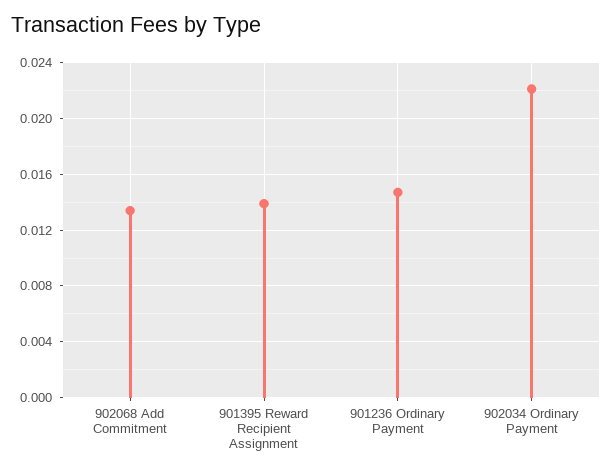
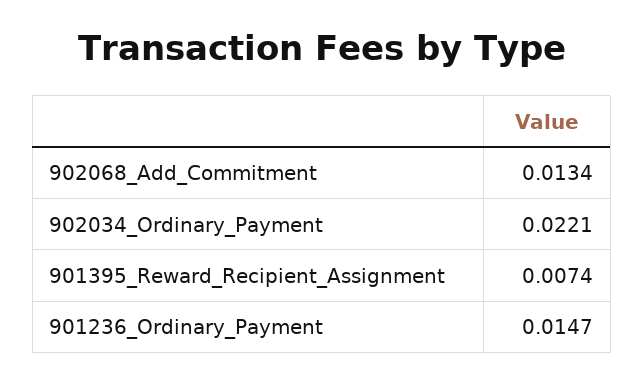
  {
    "902068 Add Commitment": 0.0134,
-   "901395 Reward Recipient Assignment": 0.014,
+   "901395 Reward Recipient Assignment": 0.0074,
    "901236 Ordinary Payment": 0.0147,
    "902034 Ordinary Payment": 0.0221
  }

